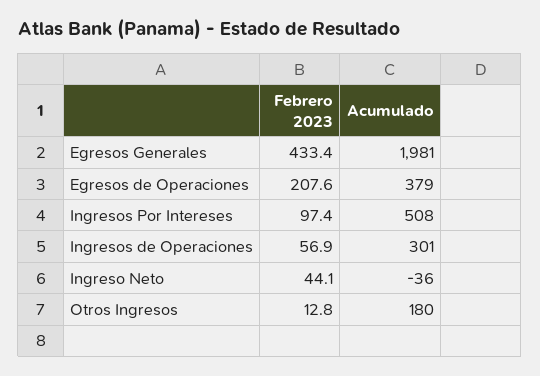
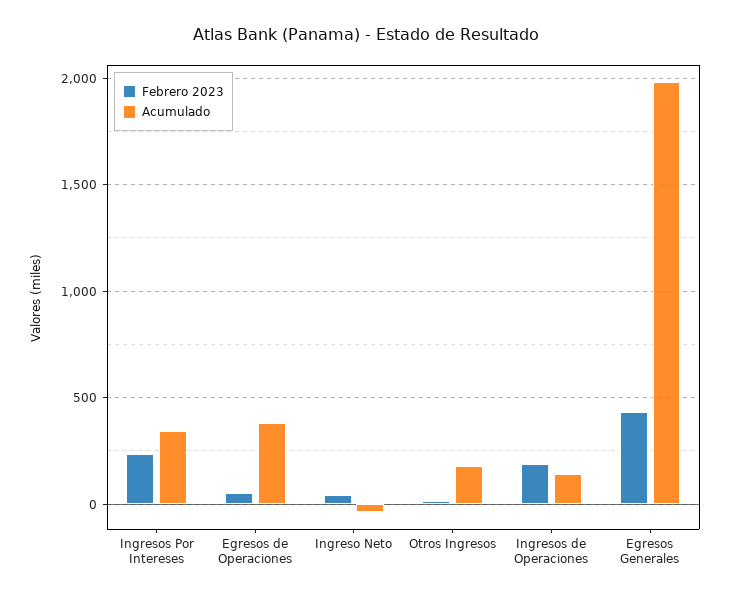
  {
    "Febrero 2023": {
      "Egresos Generales": 433.4,
-     "Egresos de Operaciones": 207.6,
+     "Egresos de Operaciones": 50,
-     "Ingresos Por Intereses": 97.4,
+     "Ingresos Por Intereses": 250,
-     "Ingresos de Operaciones": 56.9,
+     "Ingresos de Operaciones": 200,
      "Ingreso Neto": 44.1,
      "Otros Ingresos": 12.8
    },
    "Acumulado": {
      "Egresos Generales": 1981,
      "Egresos de Operaciones": 379,
-     "Ingresos Por Intereses": 508,
+     "Ingresos Por Intereses": 350,
-     "Ingresos de Operaciones": 301,
+     "Ingresos de Operaciones": 150,
      "Ingreso Neto": -36,
      "Otros Ingresos": 180
    }
  }

